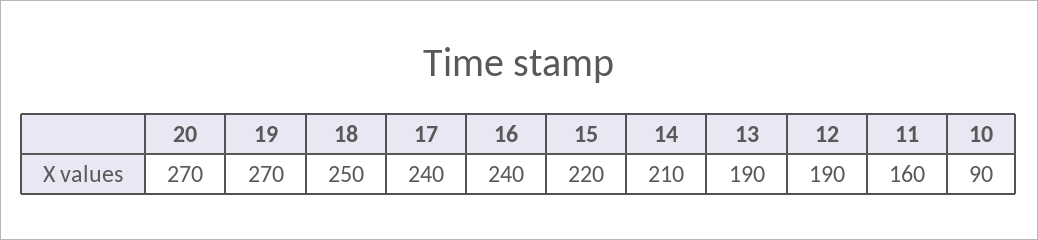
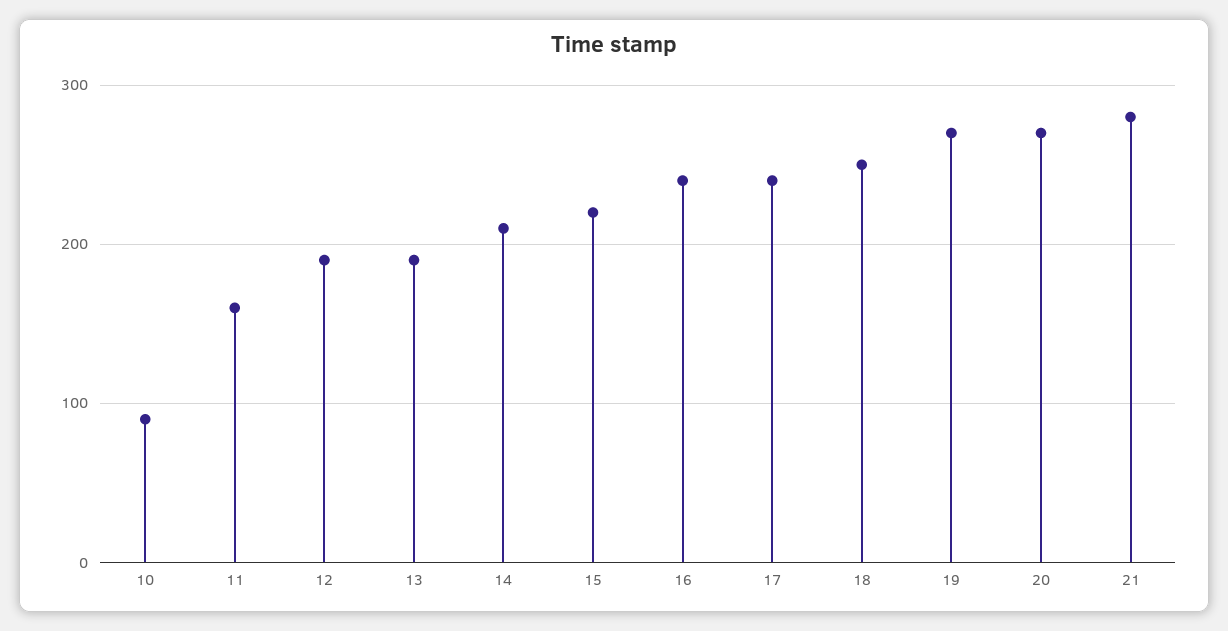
  {
    "20": 270,
    "19": 270,
    "18": 250,
    "17": 240,
    "16": 240,
    "15": 220,
    "14": 210,
    "13": 190,
    "12": 190,
    "11": 160,
-   "10": 90
+   "10": 90,
+   "21": 280
  }

